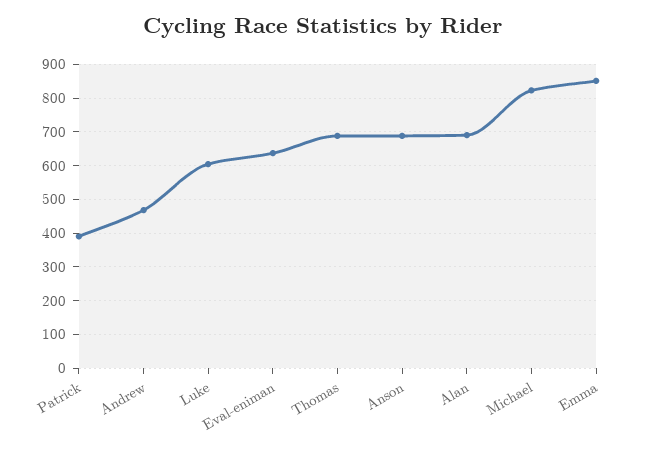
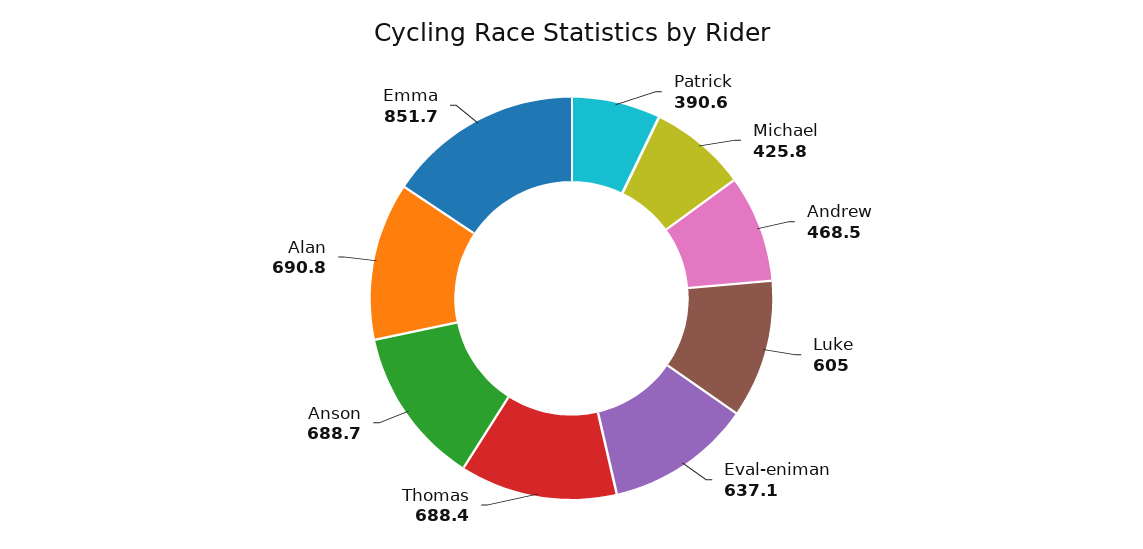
  {
    "Patrick": 390.6,
    "Andrew": 468.5,
    "Luke": 605,
    "Eval-eniman": 637.1,
    "Thomas": 688.4,
    "Anson": 688.7,
    "Alan": 690.8,
-   "Michael": 820,
+   "Michael": 425.8,
    "Emma": 851.7
  }

